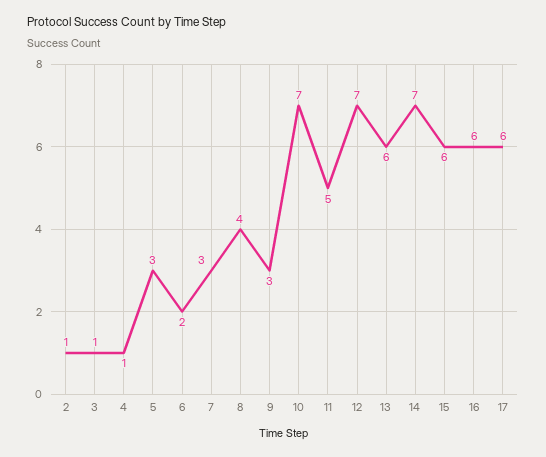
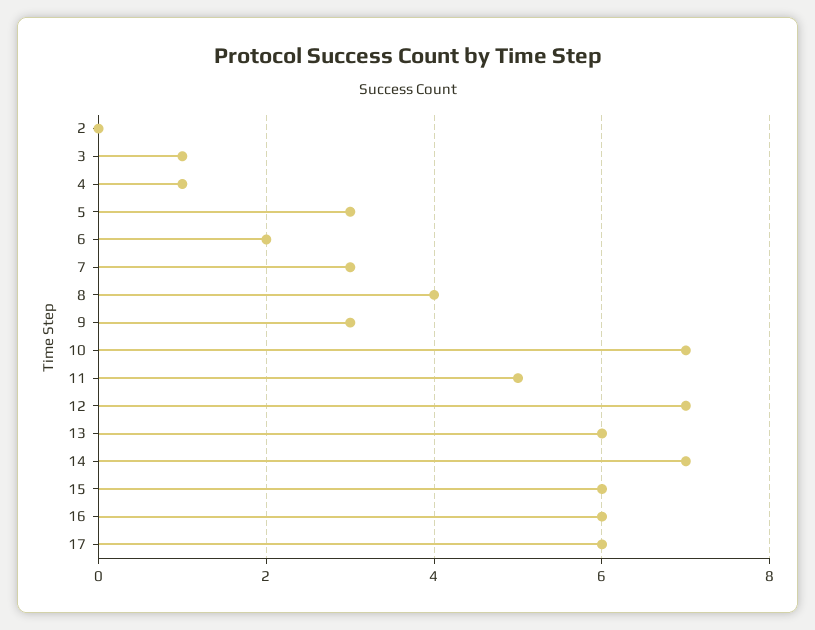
  {
-   "2": 1,
+   "2": 0,
    "3": 1,
    "4": 1,
    "5": 3,
    "6": 2,
    "7": 3,
    "8": 4,
    "9": 3,
    "10": 7,
    "11": 5,
    "12": 7,
    "13": 6,
    "14": 7,
    "15": 6,
    "16": 6,
    "17": 6
  }

